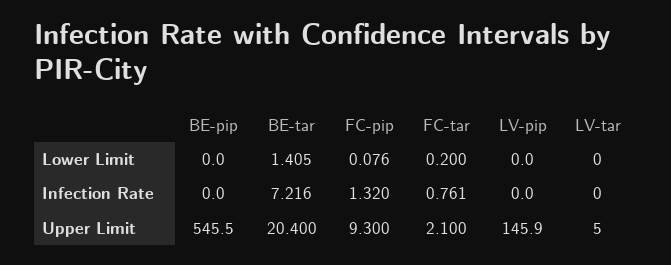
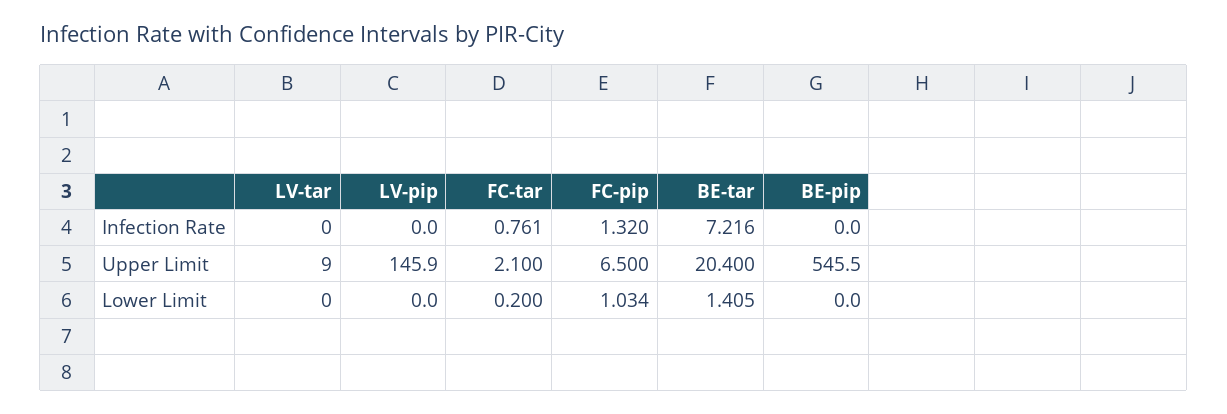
  {
    "BE-pip": {
      "Lower Limit": 0,
      "Infection Rate": 0,
      "Upper Limit": 545.5
    },
    "BE-tar": {
      "Lower Limit": 1.405,
      "Infection Rate": 7.216,
      "Upper Limit": 20.4
    },
    "FC-pip": {
-     "Lower Limit": 0.076,
+     "Lower Limit": 1.034,
      "Infection Rate": 1.32,
-     "Upper Limit": 9.3
+     "Upper Limit": 6.5
    },
    "FC-tar": {
      "Lower Limit": 0.2,
      "Infection Rate": 0.761,
      "Upper Limit": 2.1
    },
    "LV-pip": {
      "Lower Limit": 0,
      "Infection Rate": 0,
      "Upper Limit": 145.9
    },
    "LV-tar": {
      "Lower Limit": 0,
      "Infection Rate": 0,
-     "Upper Limit": 5
+     "Upper Limit": 9
    }
  }

